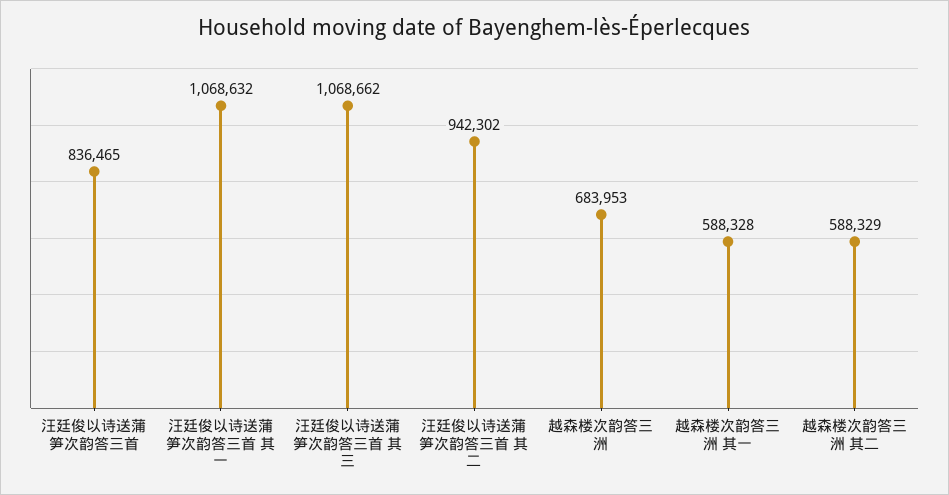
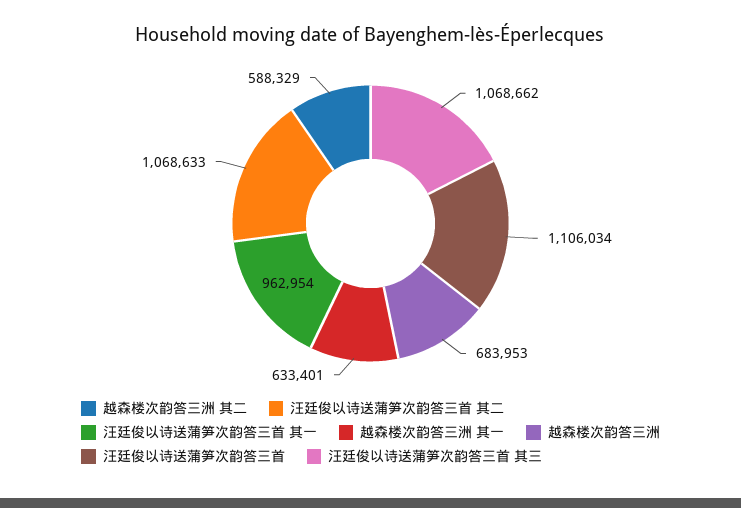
  {
-   "汪廷俊以诗送蒲笋次韵答三首": 836465,
+   "汪廷俊以诗送蒲笋次韵答三首": 1106034,
-   "汪廷俊以诗送蒲笋次韵答三首 其一": 1068632,
+   "汪廷俊以诗送蒲笋次韵答三首 其一": 962954,
    "汪廷俊以诗送蒲笋次韵答三首 其三": 1068662,
-   "汪廷俊以诗送蒲笋次韵答三首 其二": 942302,
+   "汪廷俊以诗送蒲笋次韵答三首 其二": 1068633,
    "越森楼次韵答三洲": 683953,
-   "越森楼次韵答三洲 其一": 588328,
+   "越森楼次韵答三洲 其一": 633401,
    "越森楼次韵答三洲 其二": 588329
  }

